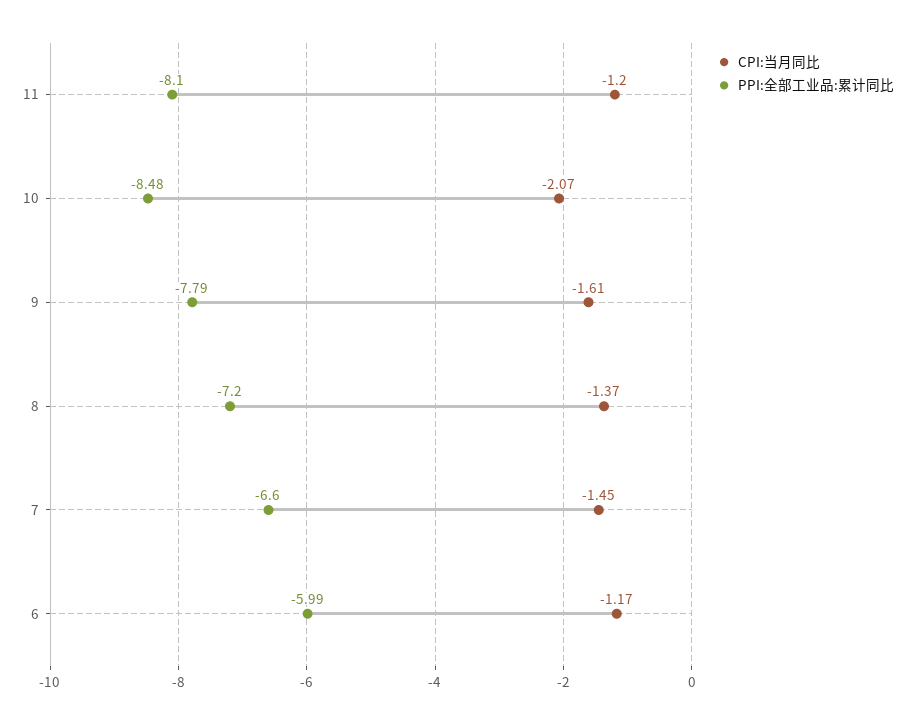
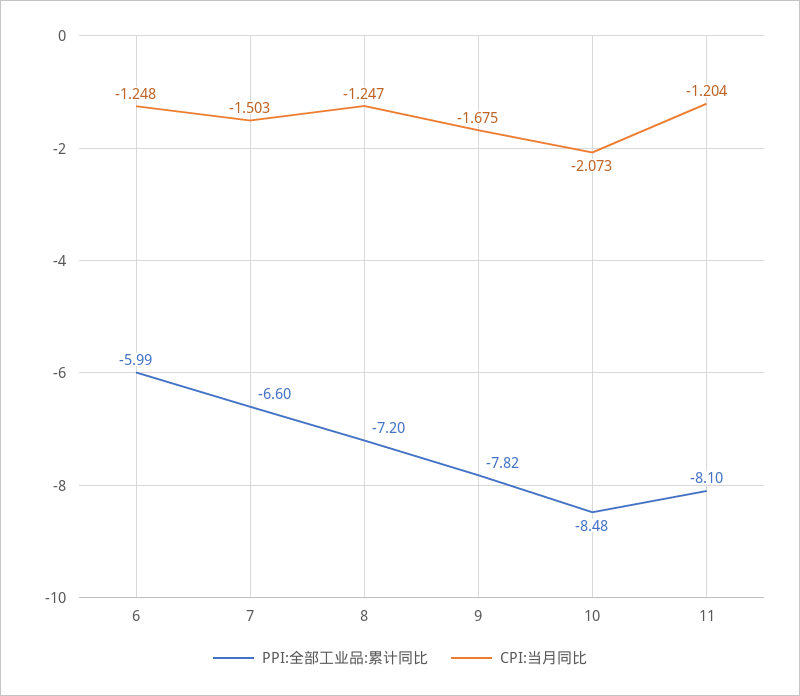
  {
    "CPI:当月同比": {
      "11": -1.204,
      "10": -2.073,
-     "9": -1.61,
+     "9": -1.675,
-     "8": -1.37,
+     "8": -1.247,
-     "7": -1.45,
+     "7": -1.503,
-     "6": -1.17
+     "6": -1.248
    },
    "PPI:全部工业品:累计同比": {
      "11": -8.1,
      "10": -8.48,
-     "9": -7.79,
+     "9": -7.82,
      "8": -7.2,
      "7": -6.6,
      "6": -5.99
    }
  }

